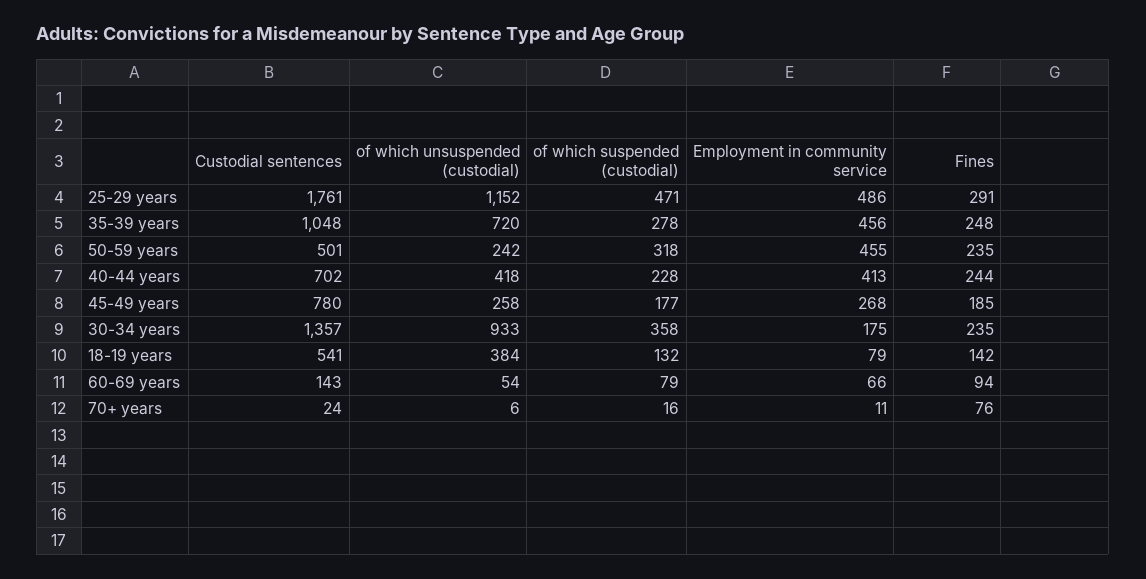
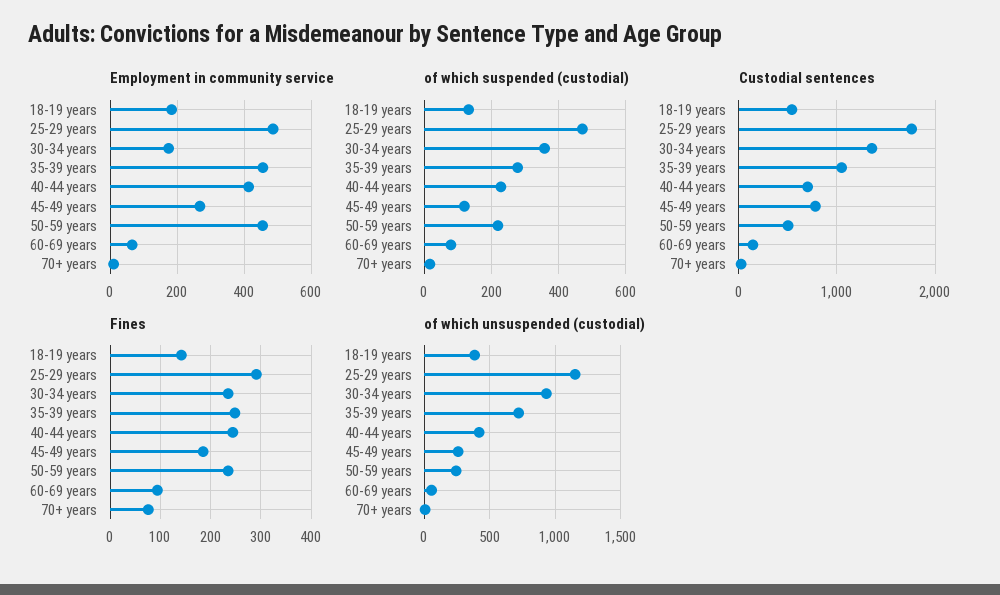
  {
    "Custodial sentences": {
      "25-29 years": 1761,
      "35-39 years": 1048,
      "50-59 years": 501,
      "40-44 years": 702,
      "45-49 years": 780,
      "30-34 years": 1357,
      "18-19 years": 541,
      "60-69 years": 143,
      "70+ years": 24
    },
    "of which unsuspended (custodial)": {
      "25-29 years": 1152,
      "35-39 years": 720,
      "50-59 years": 242,
      "40-44 years": 418,
      "45-49 years": 258,
      "30-34 years": 933,
      "18-19 years": 384,
      "60-69 years": 54,
      "70+ years": 6
    },
    "of which suspended (custodial)": {
      "25-29 years": 471,
      "35-39 years": 278,
-     "50-59 years": 318,
+     "50-59 years": 220,
      "40-44 years": 228,
-     "45-49 years": 177,
+     "45-49 years": 120,
      "30-34 years": 358,
      "18-19 years": 132,
      "60-69 years": 79,
      "70+ years": 16
    },
    "Employment in community service": {
      "25-29 years": 486,
      "35-39 years": 456,
      "50-59 years": 455,
      "40-44 years": 413,
      "45-49 years": 268,
      "30-34 years": 175,
-     "18-19 years": 79,
+     "18-19 years": 180,
      "60-69 years": 66,
      "70+ years": 11
    },
    "Fines": {
      "25-29 years": 291,
      "35-39 years": 248,
      "50-59 years": 235,
      "40-44 years": 244,
      "45-49 years": 185,
      "30-34 years": 235,
      "18-19 years": 142,
      "60-69 years": 94,
      "70+ years": 76
    }
  }

